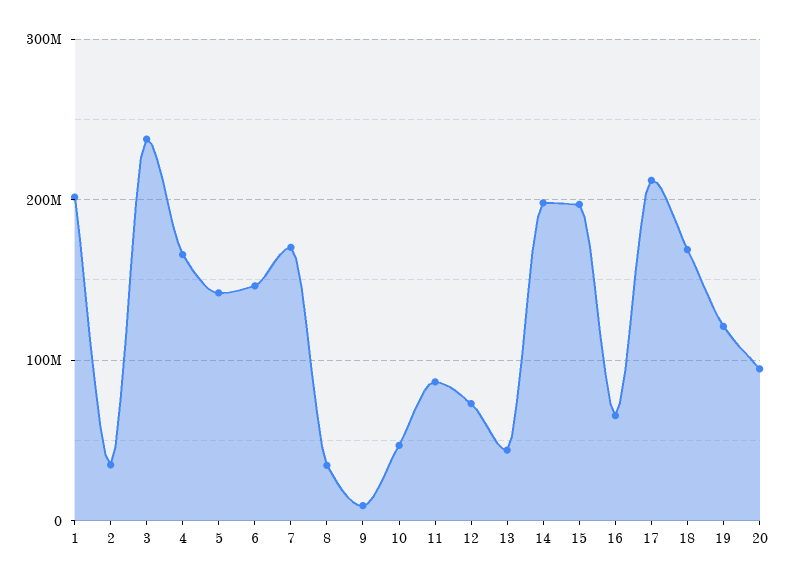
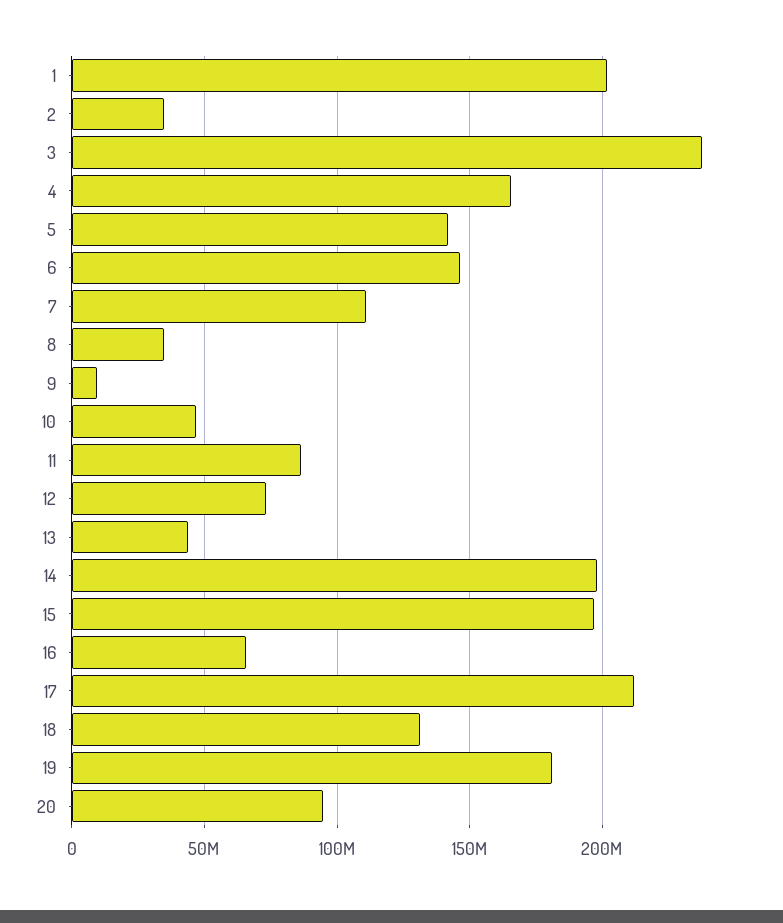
  {
    "1": 200000000,
    "2": 35000000,
    "3": 240000000,
    "4": 165000000,
    "5": 140000000,
    "6": 145000000,
-   "7": 170000000,
+   "7": 110000000,
    "8": 35000000,
    "9": 10000000,
    "10": 45000000,
    "11": 85000000,
    "12": 75000000,
    "13": 45000000,
    "14": 200000000,
    "15": 195000000,
    "16": 65000000,
    "17": 210000000,
-   "18": 170000000,
+   "18": 130000000,
-   "19": 120000000,
+   "19": 180000000,
    "20": 95000000
  }

